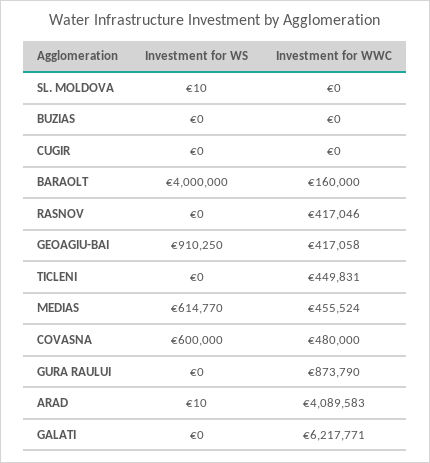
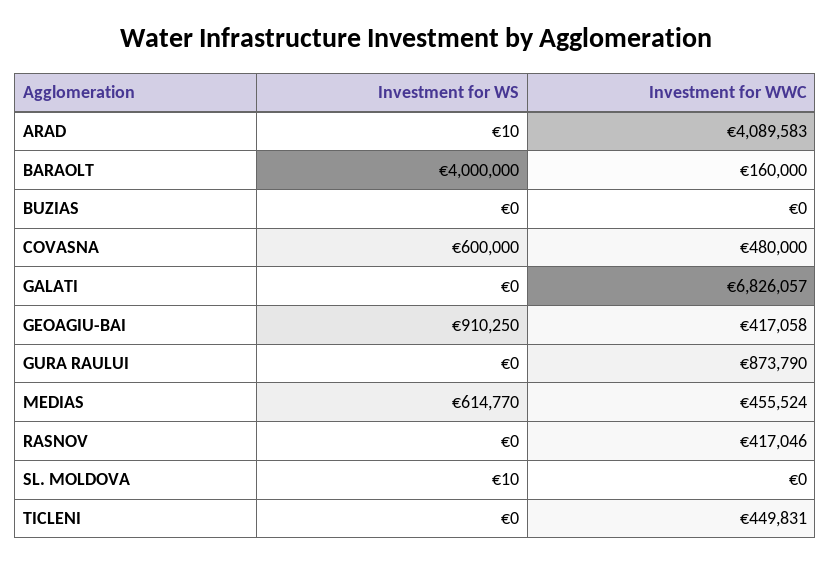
  {
    "Investment for WS": {
      "SL. MOLDOVA": 10,
      "BUZIAS": 0,
-     "CUGIR": 0,
      "BARAOLT": 4000000,
      "RASNOV": 0,
      "GEOAGIU-BAI": 910250,
      "TICLENI": 0,
      "MEDIAS": 614770,
      "COVASNA": 600000,
      "GURA RAULUI": 0,
      "ARAD": 10,
      "GALATI": 0
    },
    "Investment for WWC": {
      "SL. MOLDOVA": 0,
      "BUZIAS": 0,
-     "CUGIR": 0,
      "BARAOLT": 160000,
      "RASNOV": 417046,
      "GEOAGIU-BAI": 417058,
      "TICLENI": 449831,
      "MEDIAS": 455524,
      "COVASNA": 480000,
      "GURA RAULUI": 873790,
      "ARAD": 4089583,
-     "GALATI": 6217771
+     "GALATI": 6826057
    }
  }

